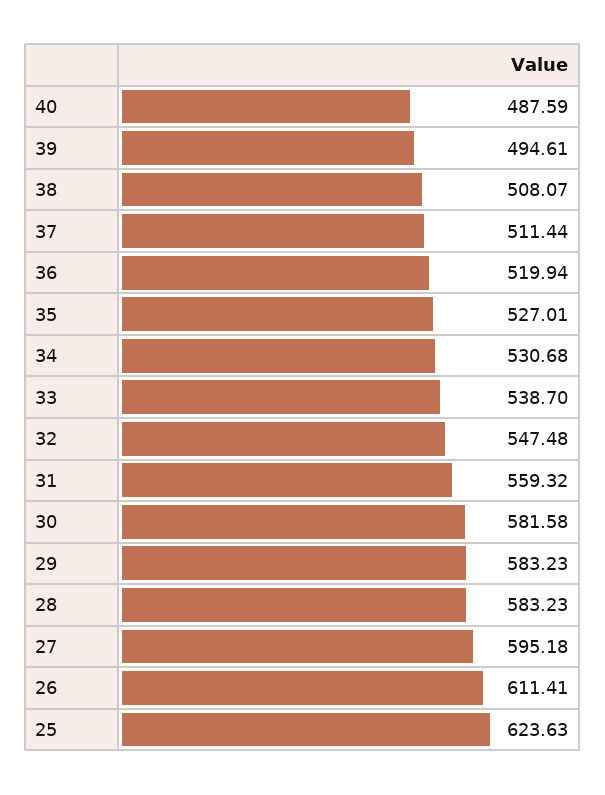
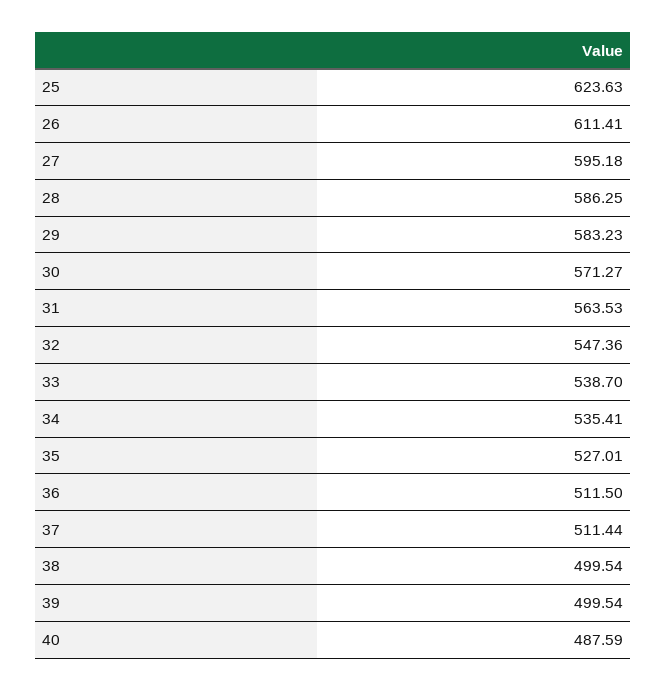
  {
    "40": 487.59,
-   "39": 494.61,
+   "39": 499.54,
-   "38": 508.07,
+   "38": 499.54,
    "37": 511.44,
-   "36": 519.94,
+   "36": 511.5,
    "35": 527.01,
-   "34": 530.68,
+   "34": 535.41,
    "33": 538.7,
-   "32": 547.48,
+   "32": 547.36,
-   "31": 559.32,
+   "31": 563.53,
-   "30": 581.58,
+   "30": 571.27,
    "29": 583.23,
-   "28": 583.23,
+   "28": 586.25,
    "27": 595.18,
    "26": 611.41,
    "25": 623.63
  }

